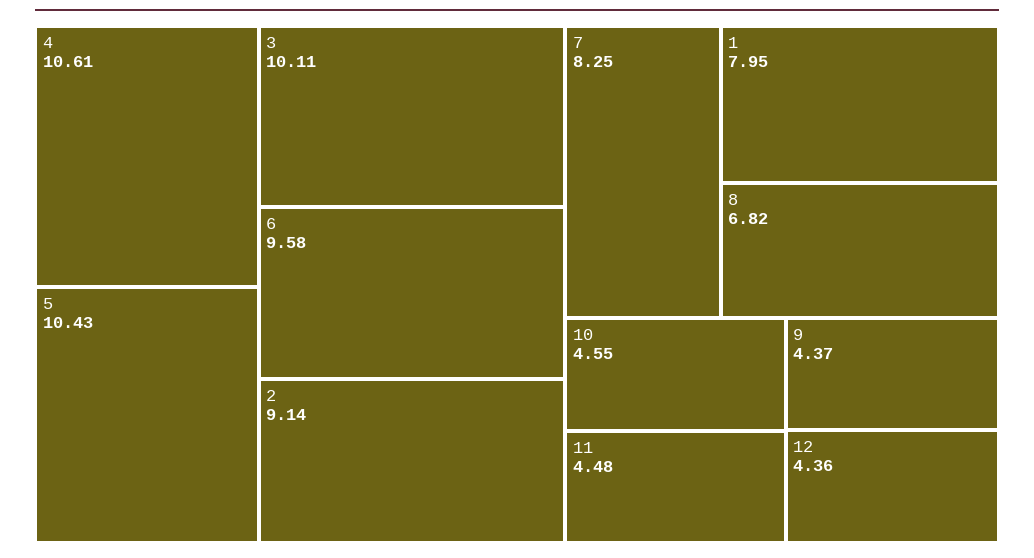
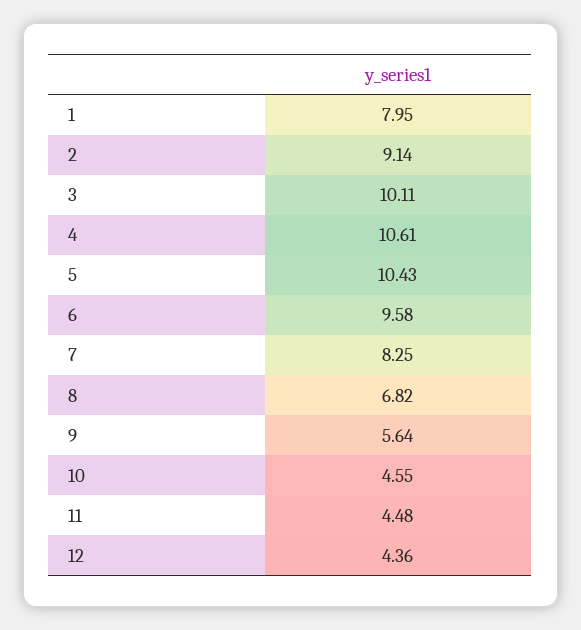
  {
    "4": 10.61,
    "5": 10.43,
    "3": 10.11,
    "6": 9.58,
    "2": 9.14,
    "7": 8.25,
    "1": 7.95,
    "8": 6.82,
    "10": 4.55,
    "11": 4.48,
-   "9": 4.37,
+   "9": 5.64,
    "12": 4.36
  }

